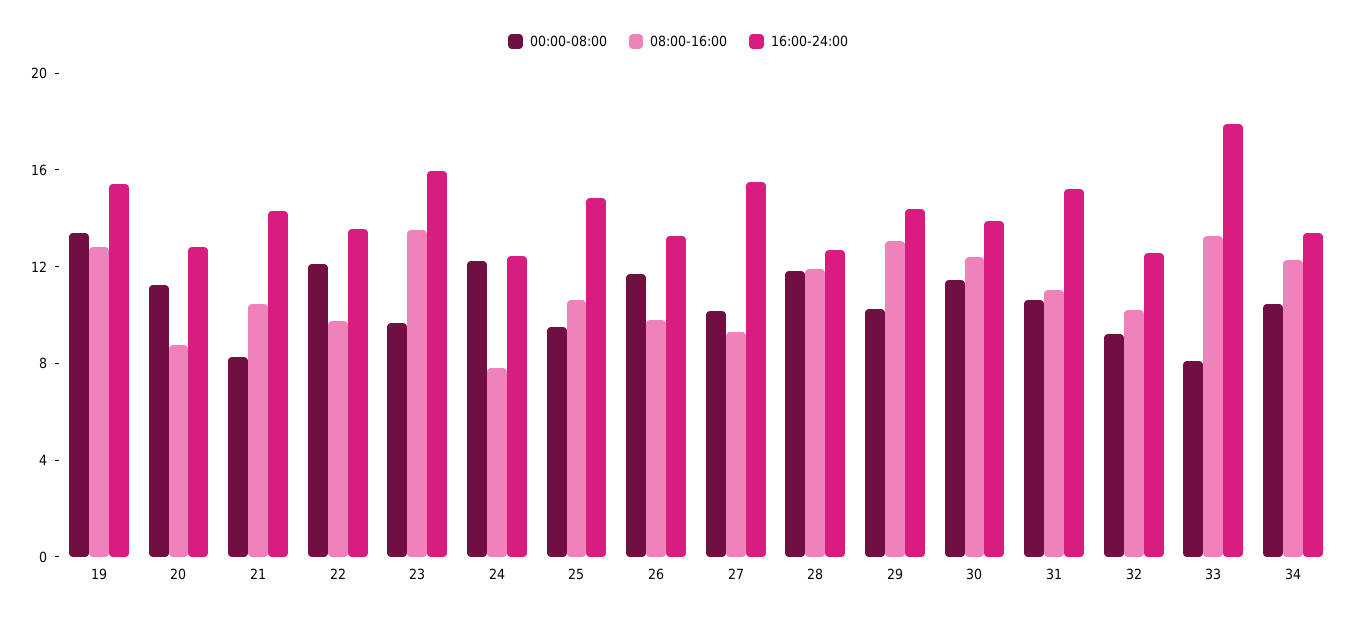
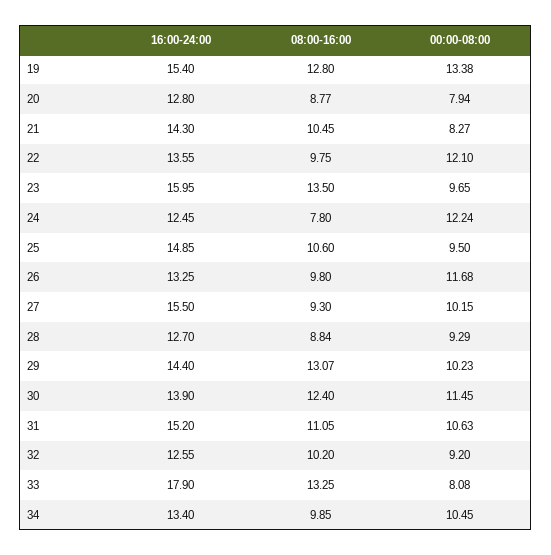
  {
    "00:00-08:00": {
      "19": 13.38,
-     "20": 11,
+     "20": 7.94,
      "21": 8.27,
      "22": 12.1,
      "23": 9.65,
      "24": 12.24,
      "25": 9.5,
      "26": 11.68,
      "27": 10.15,
-     "28": 12,
+     "28": 9.29,
      "29": 10.23,
      "30": 11.45,
      "31": 10.63,
      "32": 9.2,
      "33": 8.08,
      "34": 10.45
    },
    "08:00-16:00": {
      "19": 12.8,
      "20": 8.77,
      "21": 10.45,
      "22": 9.75,
      "23": 13.5,
      "24": 7.8,
      "25": 10.6,
      "26": 9.8,
      "27": 9.3,
-     "28": 12,
+     "28": 8.84,
      "29": 13.07,
      "30": 12.4,
      "31": 11.05,
      "32": 10.2,
      "33": 13.25,
-     "34": 12
+     "34": 9.85
    },
    "16:00-24:00": {
      "19": 15.4,
      "20": 12.8,
      "21": 14.3,
      "22": 13.55,
      "23": 15.95,
      "24": 12.45,
      "25": 14.85,
      "26": 13.25,
      "27": 15.5,
      "28": 12.7,
      "29": 14.4,
      "30": 13.9,
      "31": 15.2,
      "32": 12.55,
      "33": 17.9,
      "34": 13.4
    }
  }

